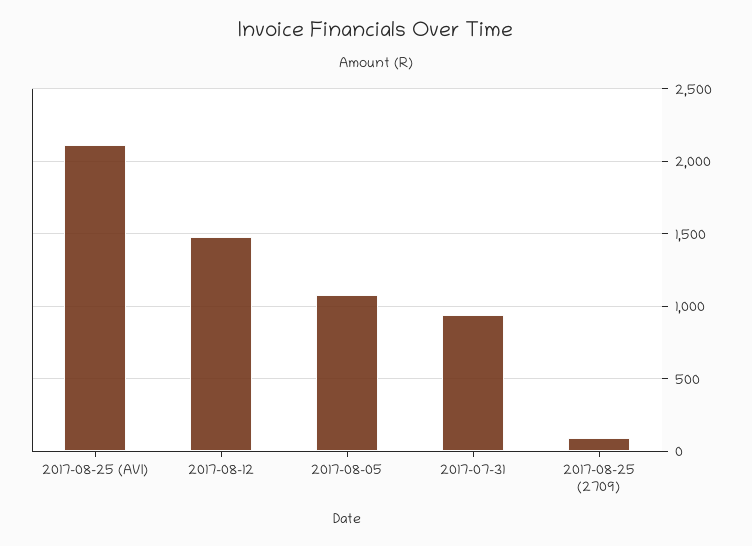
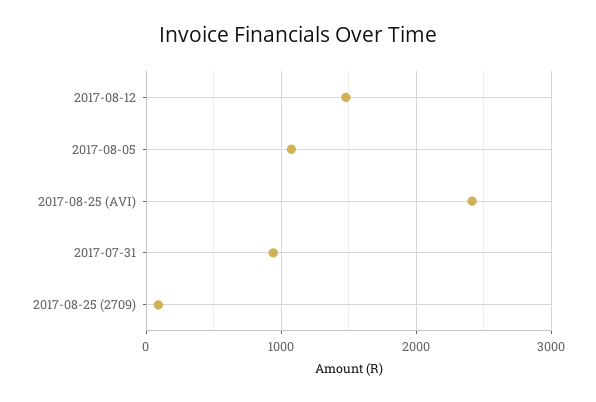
  {
-   "2017-08-25 (AVI)": 2100,
+   "2017-08-25 (AVI)": 2400,
    "2017-08-12": 1500,
    "2017-08-05": 1050,
    "2017-07-31": 950,
    "2017-08-25 (2709)": 100
  }

